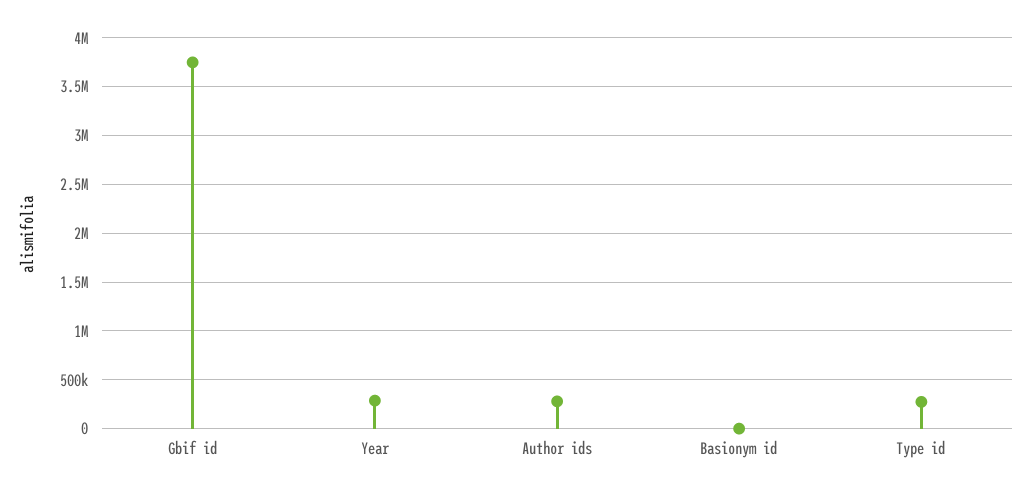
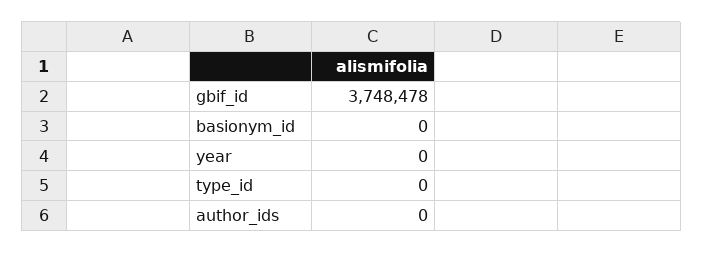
  {
    "Gbif id": 3748478,
-   "Year": 300000,
+   "Year": 0,
-   "Author ids": 300000,
+   "Author ids": 0,
    "Basionym id": 0,
-   "Type id": 300000
+   "Type id": 0
  }

